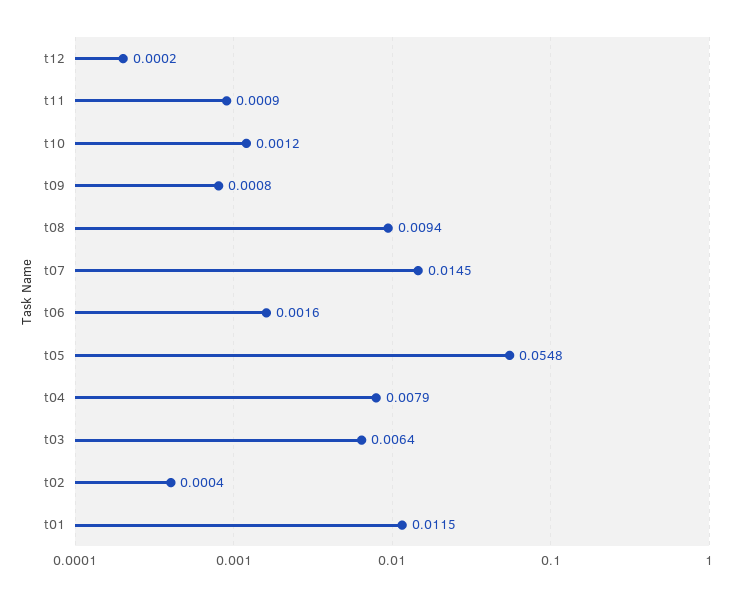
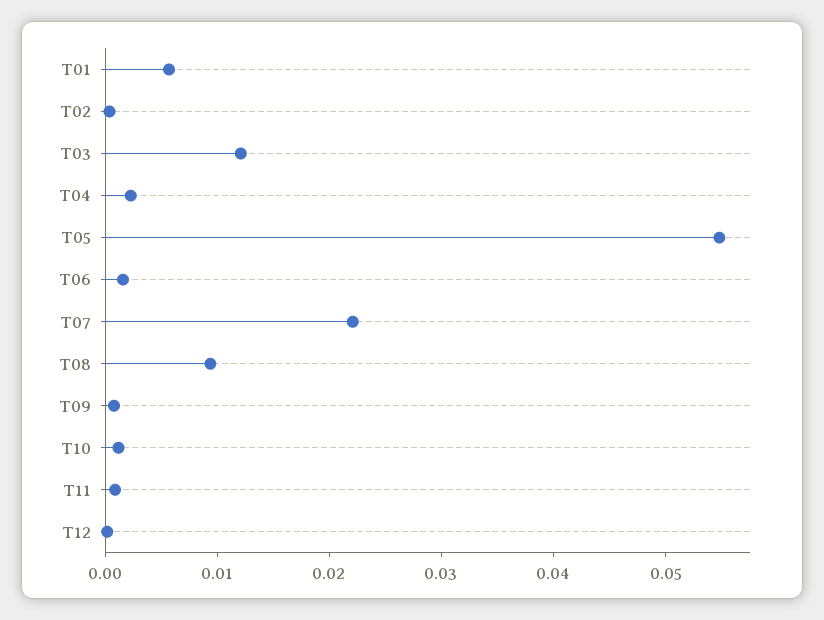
  {
    "t12": 0.0002,
    "t11": 0.0009,
    "t10": 0.0012,
    "t09": 0.0008,
    "t08": 0.0094,
-   "t07": 0.0145,
+   "t07": 0.022,
    "t06": 0.0016,
    "t05": 0.0548,
-   "t04": 0.0079,
+   "t04": 0.002,
-   "t03": 0.0064,
+   "t03": 0.012,
    "t02": 0.0004,
-   "t01": 0.0115
+   "t01": 0.006
  }

